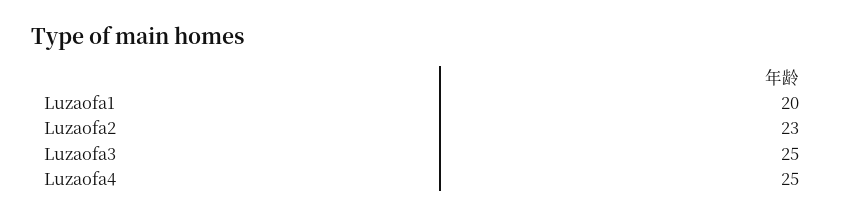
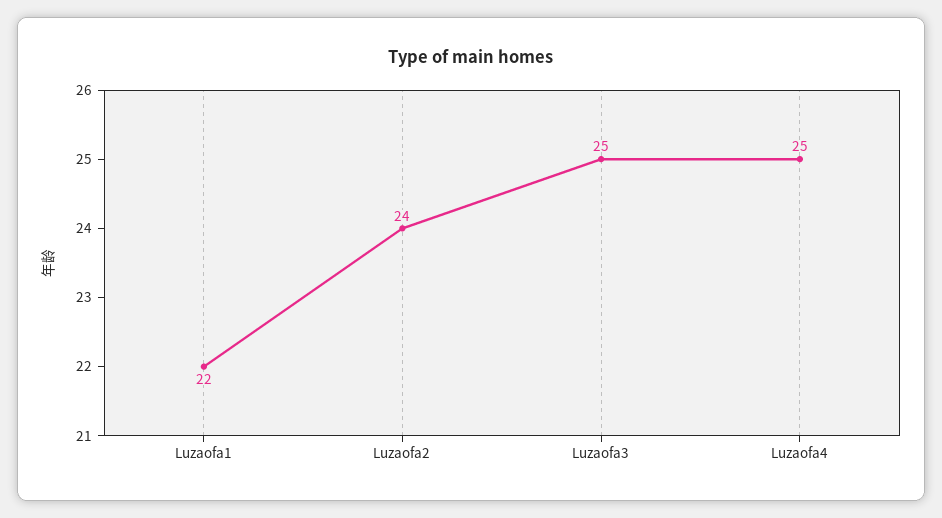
  {
-   "Luzaofa1": 20,
+   "Luzaofa1": 22,
-   "Luzaofa2": 23,
+   "Luzaofa2": 24,
    "Luzaofa3": 25,
    "Luzaofa4": 25
  }

